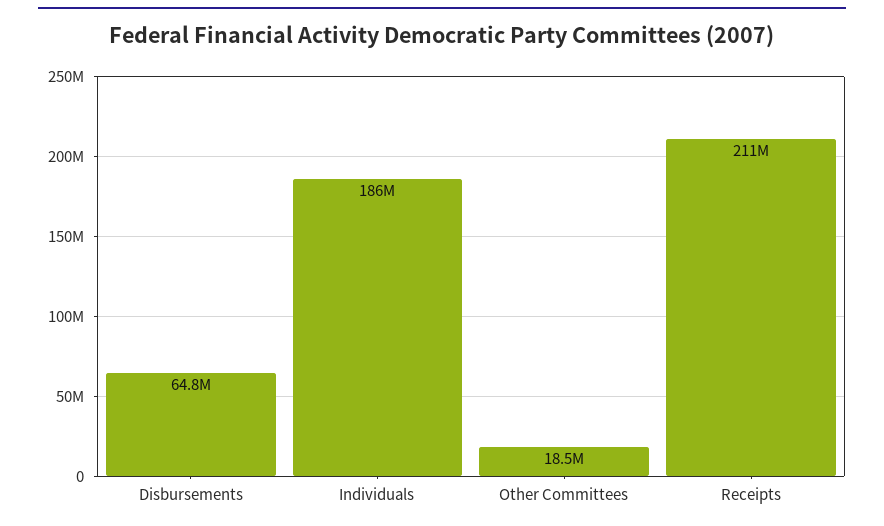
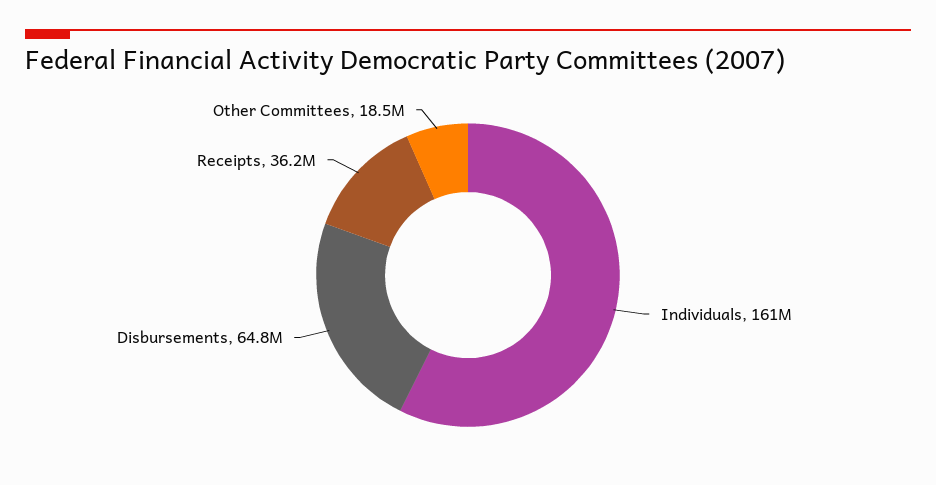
  {
    "Disbursements": 64800000,
-   "Individuals": 186000000,
+   "Individuals": 161000000,
    "Other Committees": 18500000,
-   "Receipts": 211000000
+   "Receipts": 36200000
  }

